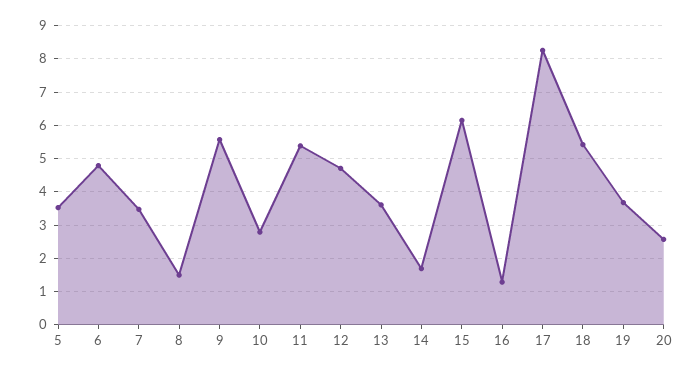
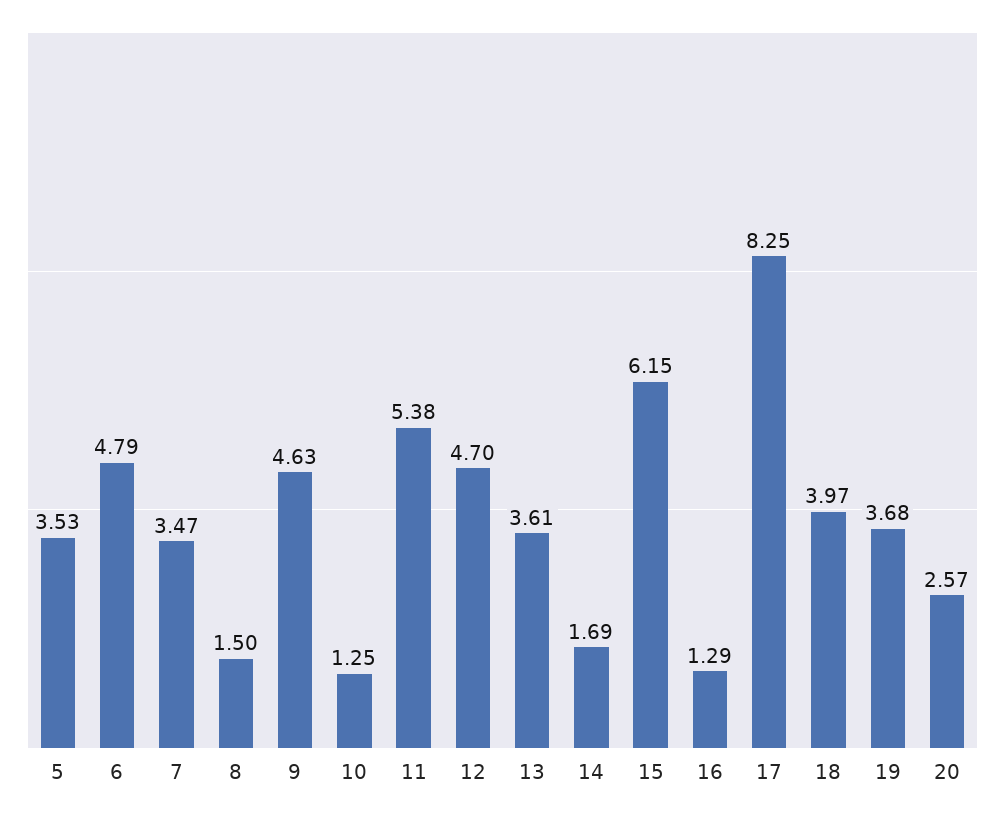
  {
    "5": 3.53,
    "6": 4.79,
    "7": 3.47,
    "8": 1.5,
-   "9": 5.6,
+   "9": 4.63,
-   "10": 2.8,
+   "10": 1.25,
    "11": 5.38,
    "12": 4.7,
    "13": 3.61,
    "14": 1.69,
    "15": 6.15,
    "16": 1.29,
    "17": 8.25,
-   "18": 5.4,
+   "18": 3.97,
    "19": 3.68,
    "20": 2.57
  }

